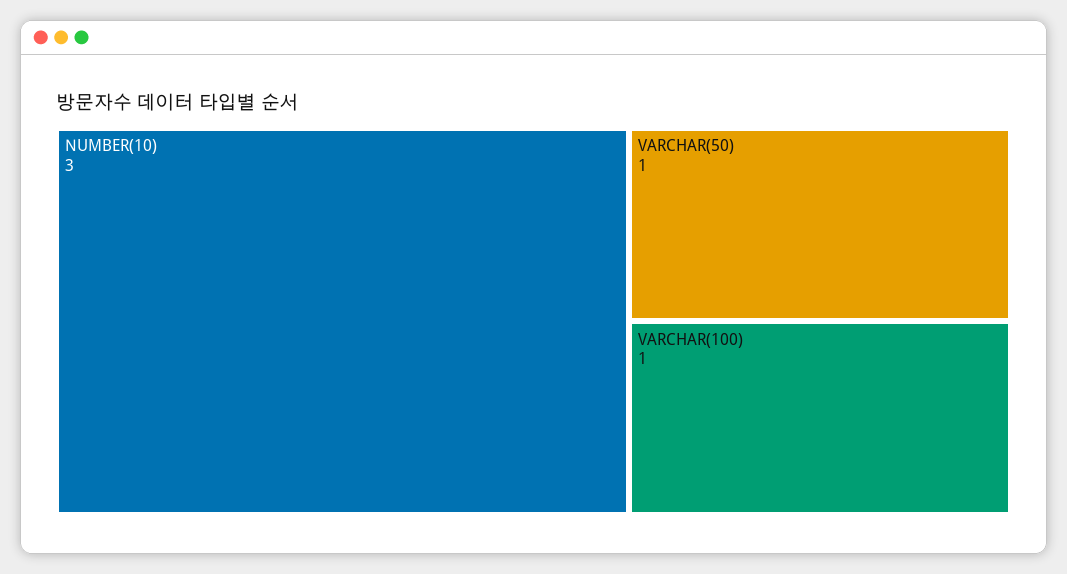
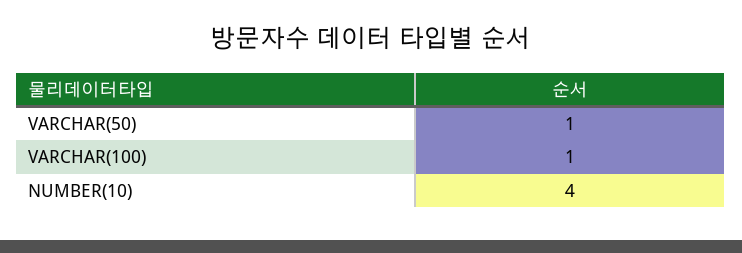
  {
-   "NUMBER(10)": 3,
+   "NUMBER(10)": 4,
    "VARCHAR(50)": 1,
    "VARCHAR(100)": 1
  }

